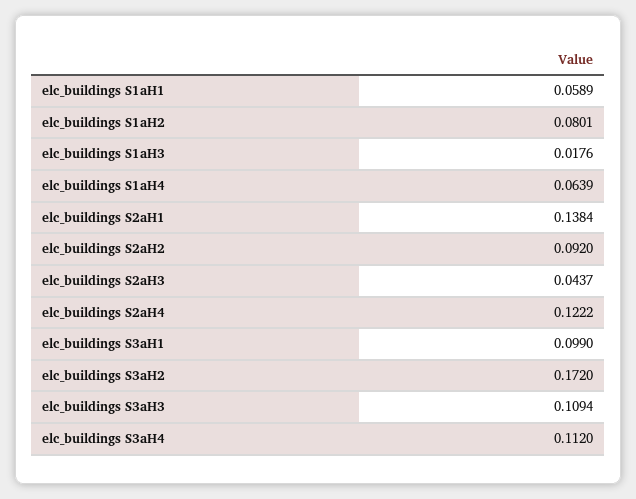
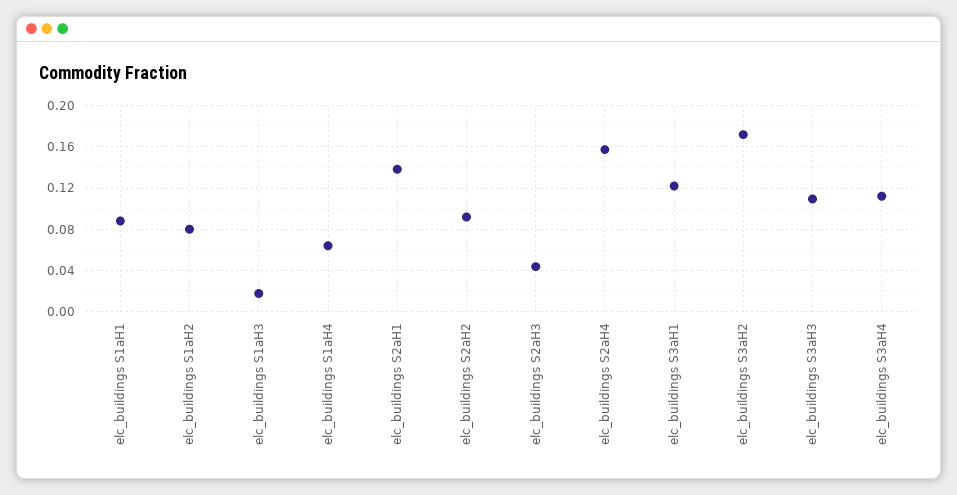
  {
-   "elc_buildings S1aH1": 0.0589,
+   "elc_buildings S1aH1": 0.09,
    "elc_buildings S1aH2": 0.0801,
    "elc_buildings S1aH3": 0.0176,
    "elc_buildings S1aH4": 0.0639,
    "elc_buildings S2aH1": 0.1384,
    "elc_buildings S2aH2": 0.092,
    "elc_buildings S2aH3": 0.0437,
-   "elc_buildings S2aH4": 0.1222,
+   "elc_buildings S2aH4": 0.16,
-   "elc_buildings S3aH1": 0.099,
+   "elc_buildings S3aH1": 0.12,
    "elc_buildings S3aH2": 0.172,
    "elc_buildings S3aH3": 0.1094,
    "elc_buildings S3aH4": 0.112
  }

